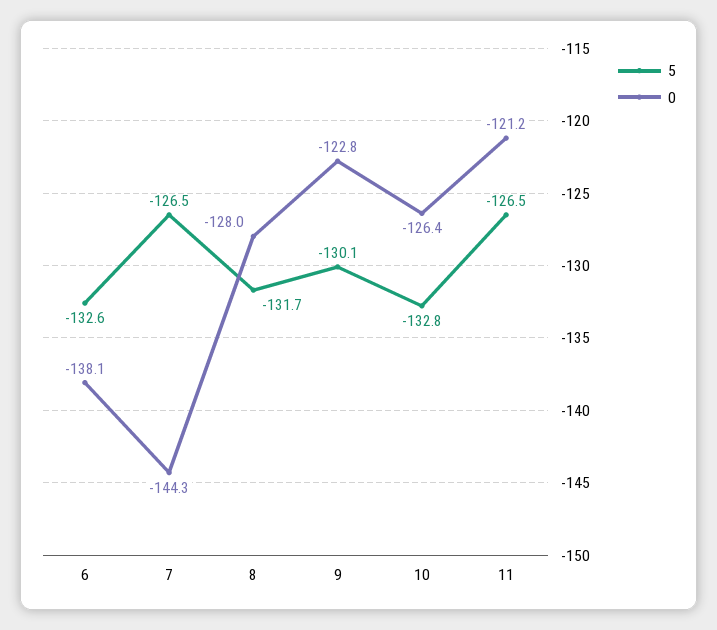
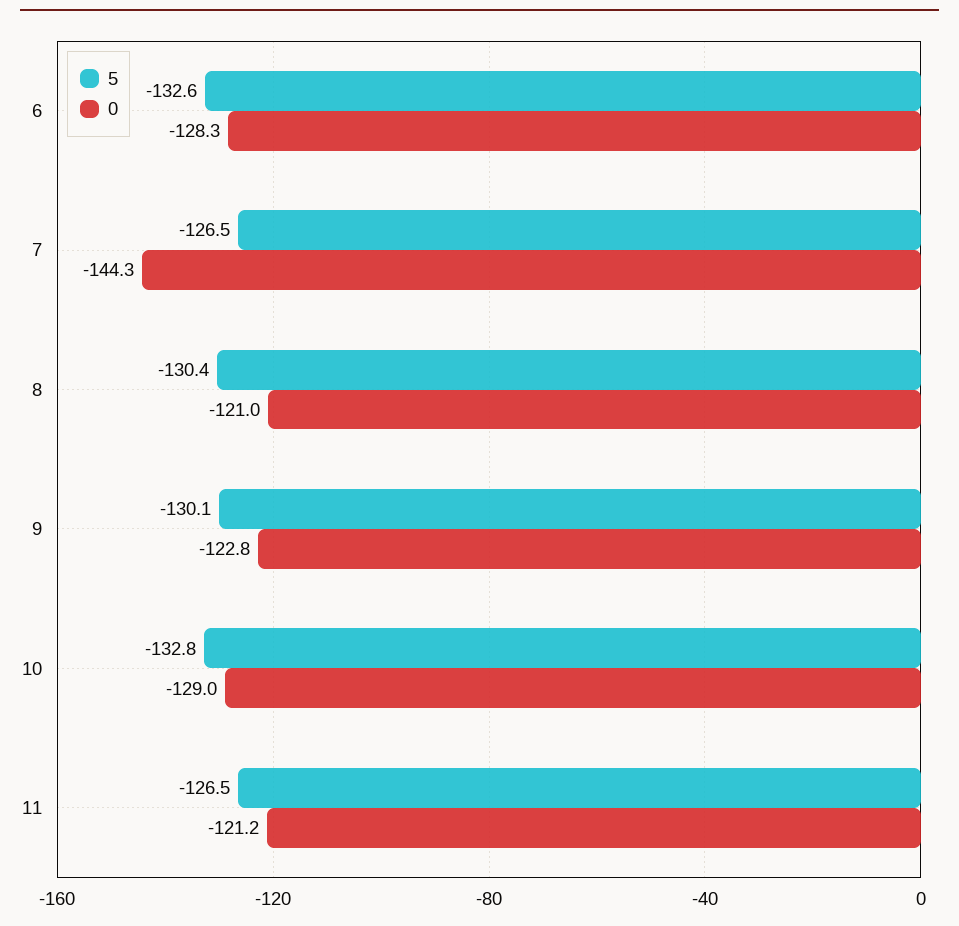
  {
    "5": {
      "6": -132.6,
      "7": -126.5,
-     "8": -131.7,
+     "8": -130.4,
      "9": -130.1,
      "10": -132.8,
      "11": -126.5
    },
    "0": {
-     "6": -138.1,
+     "6": -128.3,
      "7": -144.3,
-     "8": -128,
+     "8": -121,
      "9": -122.8,
-     "10": -126.4,
+     "10": -129,
      "11": -121.2
    }
  }

